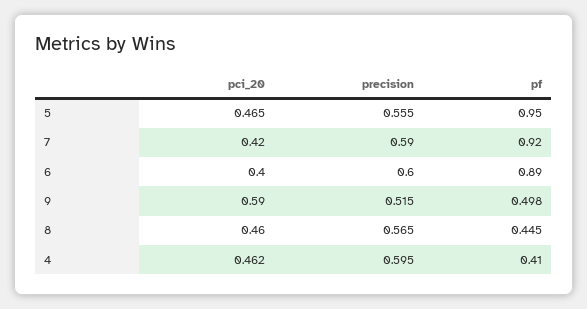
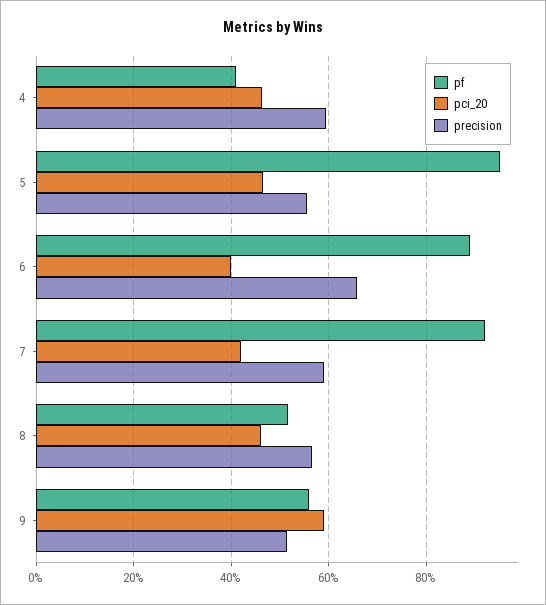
  {
    "pci_20": {
      "5": 0.465,
      "7": 0.42,
      "6": 0.4,
      "9": 0.59,
      "8": 0.46,
      "4": 0.462
    },
    "precision": {
      "5": 0.555,
      "7": 0.59,
-     "6": 0.6,
+     "6": 0.66,
      "9": 0.515,
      "8": 0.565,
      "4": 0.595
    },
    "pf": {
      "5": 0.95,
      "7": 0.92,
      "6": 0.89,
-     "9": 0.498,
+     "9": 0.56,
-     "8": 0.445,
+     "8": 0.52,
      "4": 0.41
    }
  }

